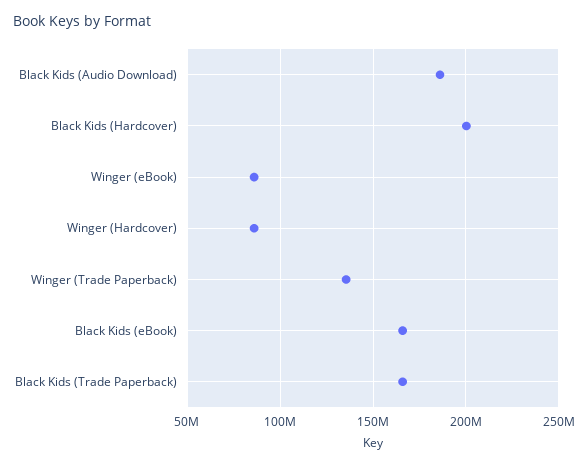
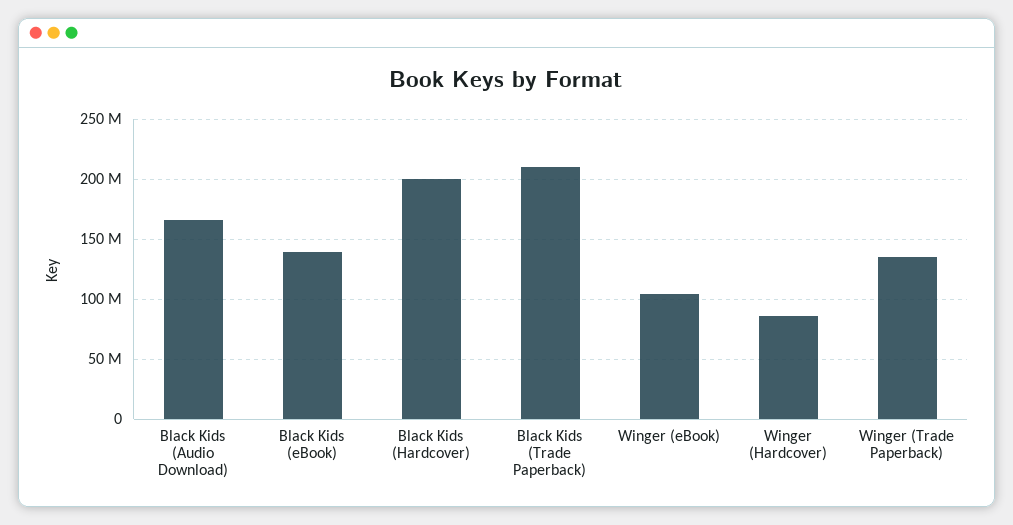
  {
-   "Black Kids (Audio Download)": 185000000,
+   "Black Kids (Audio Download)": 165000000,
    "Black Kids (Hardcover)": 200000000,
-   "Winger (eBook)": 85000000,
+   "Winger (eBook)": 105000000,
    "Winger (Hardcover)": 85000000,
    "Winger (Trade Paperback)": 135000000,
-   "Black Kids (eBook)": 165000000,
+   "Black Kids (eBook)": 140000000,
-   "Black Kids (Trade Paperback)": 165000000
+   "Black Kids (Trade Paperback)": 210000000
  }

